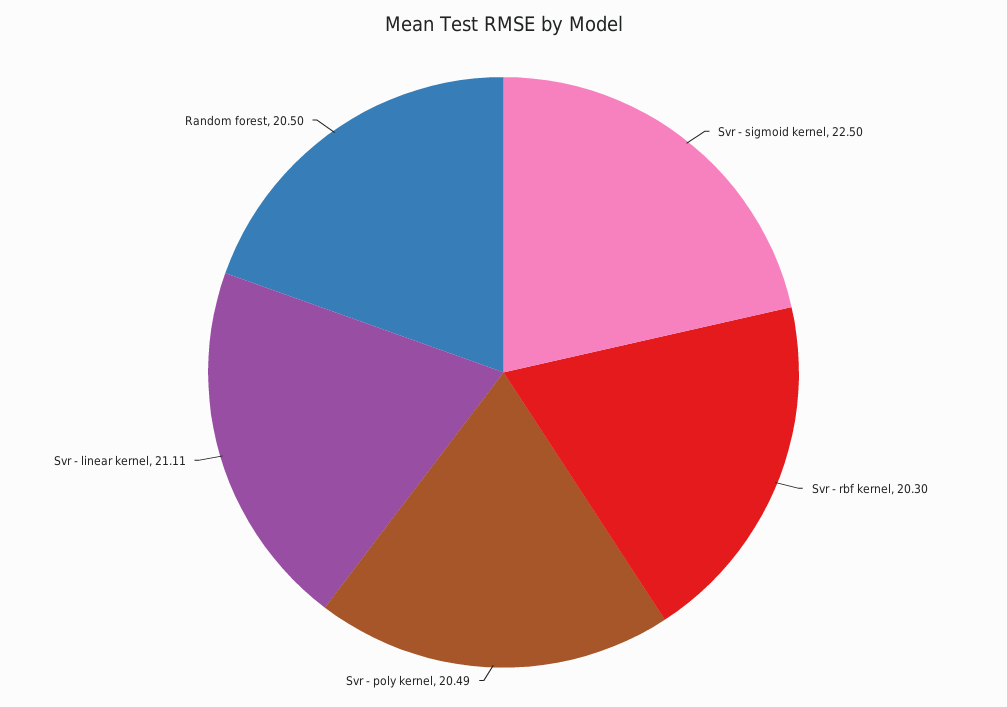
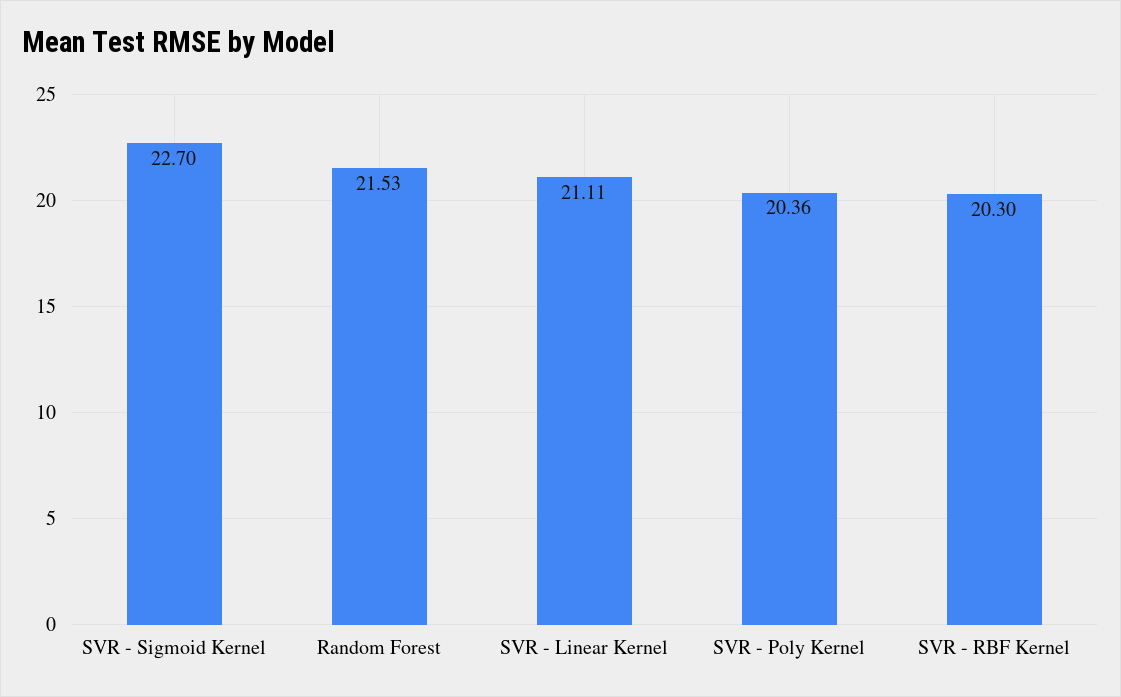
  {
-   "Svr - sigmoid kernel": 22.5,
+   "Svr - sigmoid kernel": 22.7,
    "Svr - rbf kernel": 20.3,
-   "Svr - poly kernel": 20.49,
+   "Svr - poly kernel": 20.36,
    "Svr - linear kernel": 21.11,
-   "Random forest": 20.5
+   "Random forest": 21.53
  }

